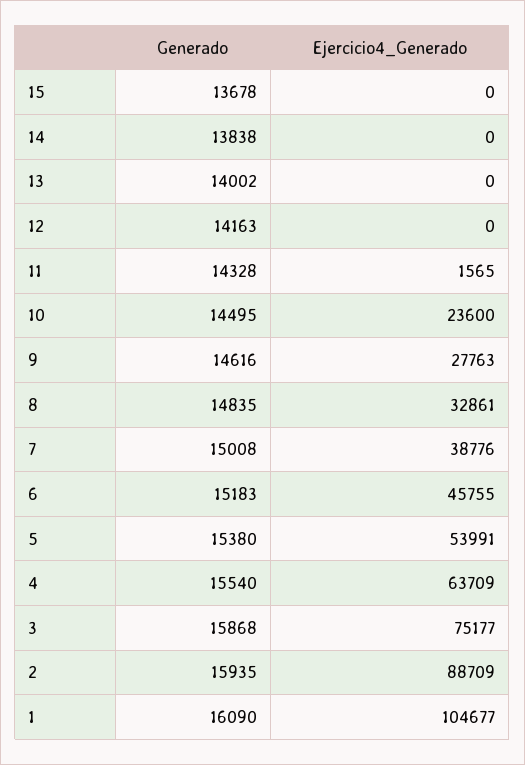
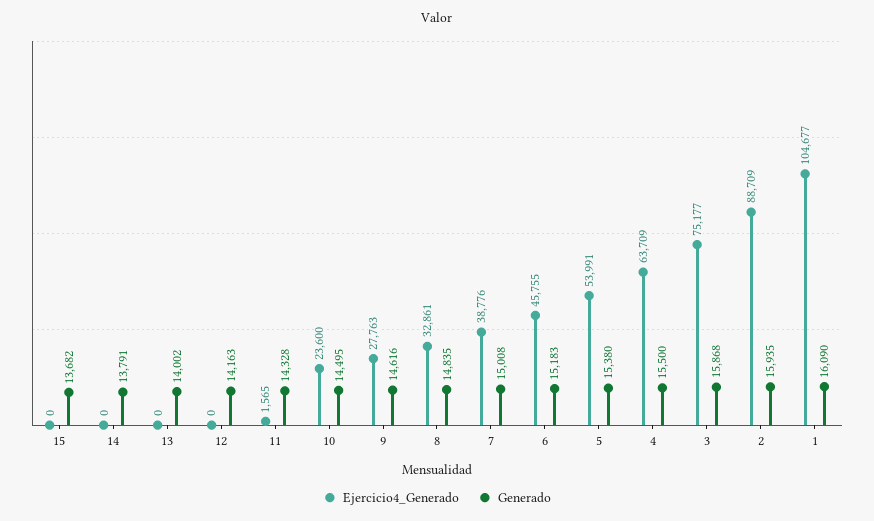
  {
    "Generado": {
-     "15": 13678,
+     "15": 13682,
-     "14": 13838,
+     "14": 13791,
      "13": 14002,
      "12": 14163,
      "11": 14328,
      "10": 14495,
      "9": 14616,
      "8": 14835,
      "7": 15008,
      "6": 15183,
      "5": 15380,
-     "4": 15540,
+     "4": 15500,
      "3": 15868,
      "2": 15935,
      "1": 16090
    },
    "Ejercicio4_Generado": {
      "15": 0,
      "14": 0,
      "13": 0,
      "12": 0,
      "11": 1565,
      "10": 23600,
      "9": 27763,
      "8": 32861,
      "7": 38776,
      "6": 45755,
      "5": 53991,
      "4": 63709,
      "3": 75177,
      "2": 88709,
      "1": 104677
    }
  }

